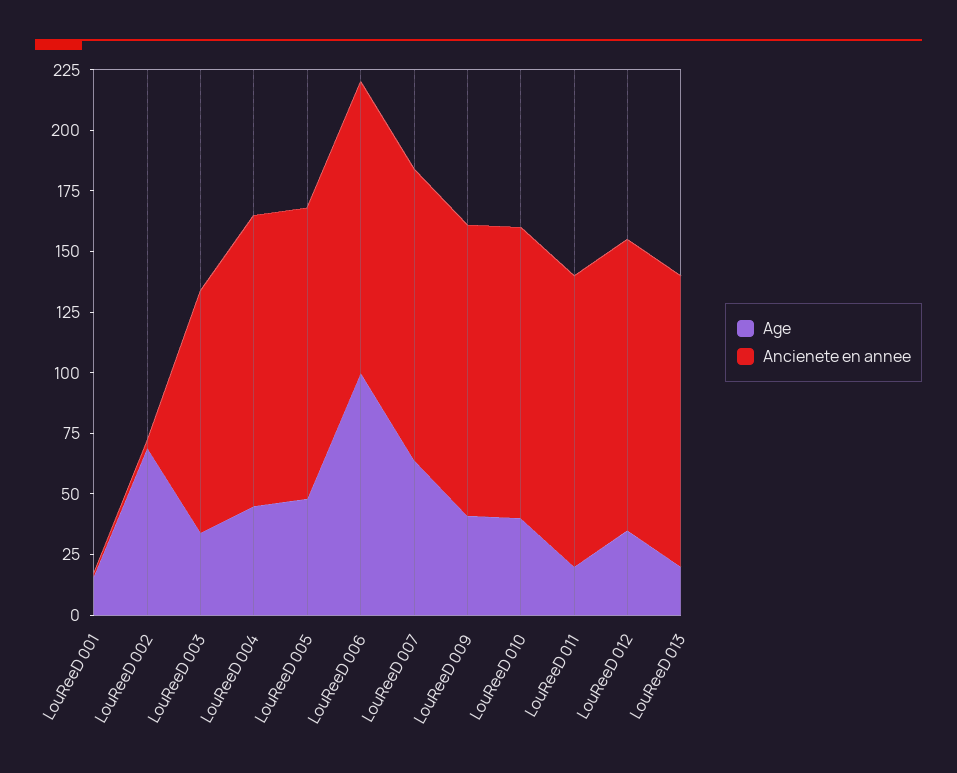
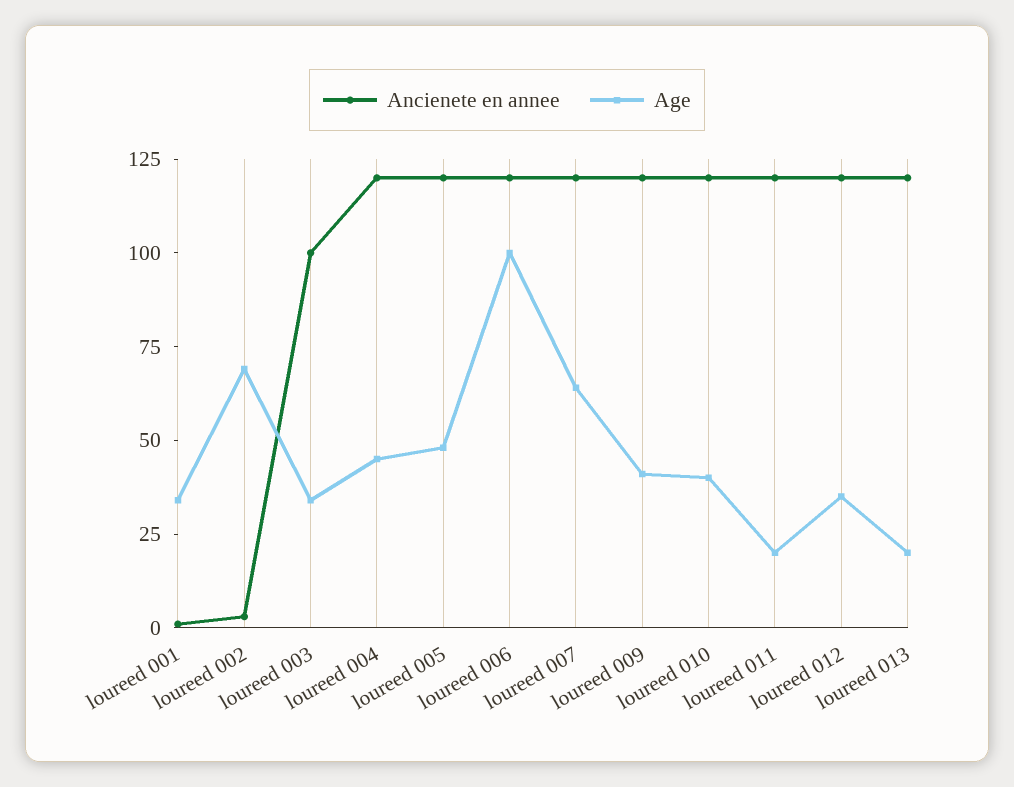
  {
    "Age": {
-     "LouReeD 001": 15,
+     "LouReeD 001": 35,
      "LouReeD 002": 70,
      "LouReeD 003": 35,
      "LouReeD 004": 45,
      "LouReeD 005": 50,
      "LouReeD 006": 100,
      "LouReeD 007": 65,
      "LouReeD 009": 40,
      "LouReeD 010": 40,
      "LouReeD 011": 20,
      "LouReeD 012": 35,
      "LouReeD 013": 20
    },
    "Ancienete en annee": {
      "LouReeD 001": 0,
      "LouReeD 002": 5,
      "LouReeD 003": 100,
      "LouReeD 004": 120,
      "LouReeD 005": 120,
      "LouReeD 006": 120,
      "LouReeD 007": 120,
      "LouReeD 009": 120,
      "LouReeD 010": 120,
      "LouReeD 011": 120,
      "LouReeD 012": 120,
      "LouReeD 013": 120
    }
  }

